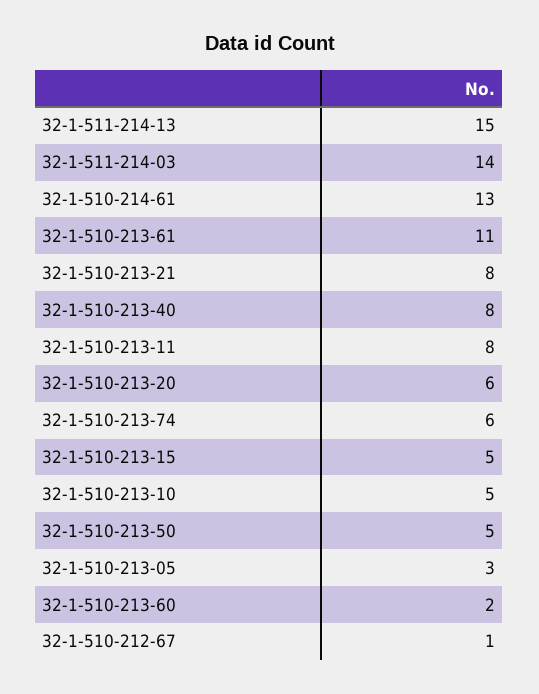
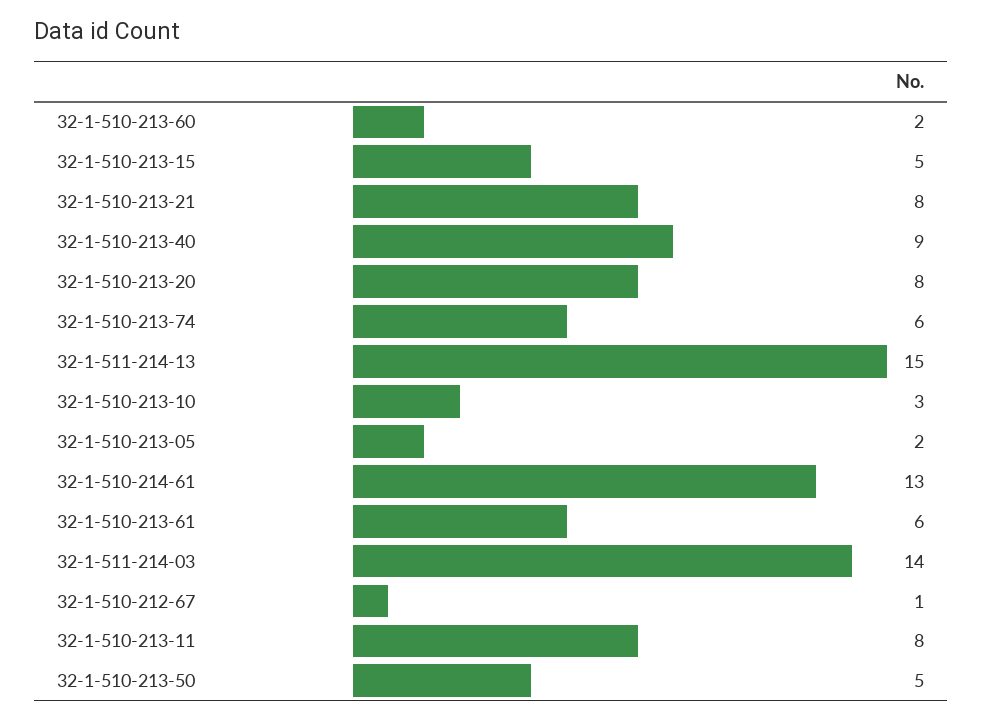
  {
    "32-1-511-214-13": 15,
    "32-1-511-214-03": 14,
    "32-1-510-214-61": 13,
-   "32-1-510-213-61": 11,
+   "32-1-510-213-61": 6,
    "32-1-510-213-21": 8,
-   "32-1-510-213-40": 8,
+   "32-1-510-213-40": 9,
    "32-1-510-213-11": 8,
-   "32-1-510-213-20": 6,
+   "32-1-510-213-20": 8,
    "32-1-510-213-74": 6,
    "32-1-510-213-15": 5,
-   "32-1-510-213-10": 5,
+   "32-1-510-213-10": 3,
    "32-1-510-213-50": 5,
-   "32-1-510-213-05": 3,
+   "32-1-510-213-05": 2,
    "32-1-510-213-60": 2,
    "32-1-510-212-67": 1
  }

